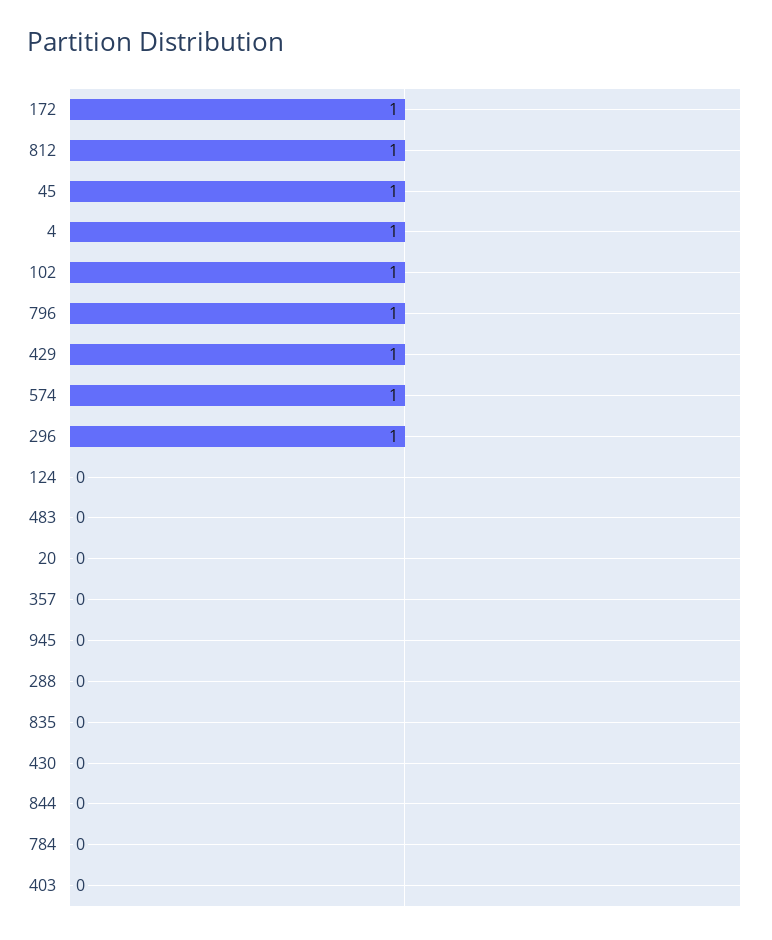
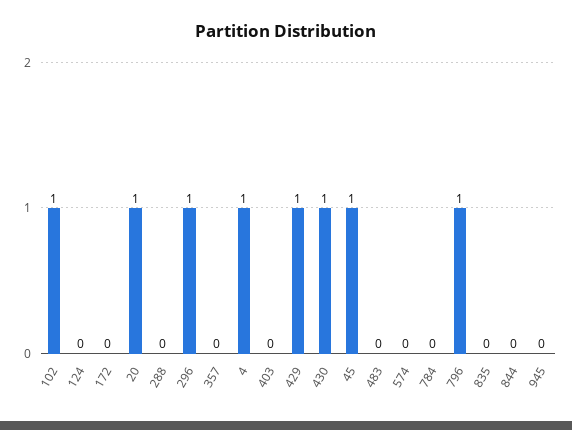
  {
-   "172": 1,
+   "172": 0,
-   "812": 1,
    "45": 1,
    "4": 1,
    "102": 1,
    "796": 1,
    "429": 1,
-   "574": 1,
+   "574": 0,
    "296": 1,
    "124": 0,
    "483": 0,
-   "20": 0,
+   "20": 1,
    "357": 0,
    "945": 0,
    "288": 0,
    "835": 0,
-   "430": 0,
+   "430": 1,
    "844": 0,
    "784": 0,
    "403": 0
  }

